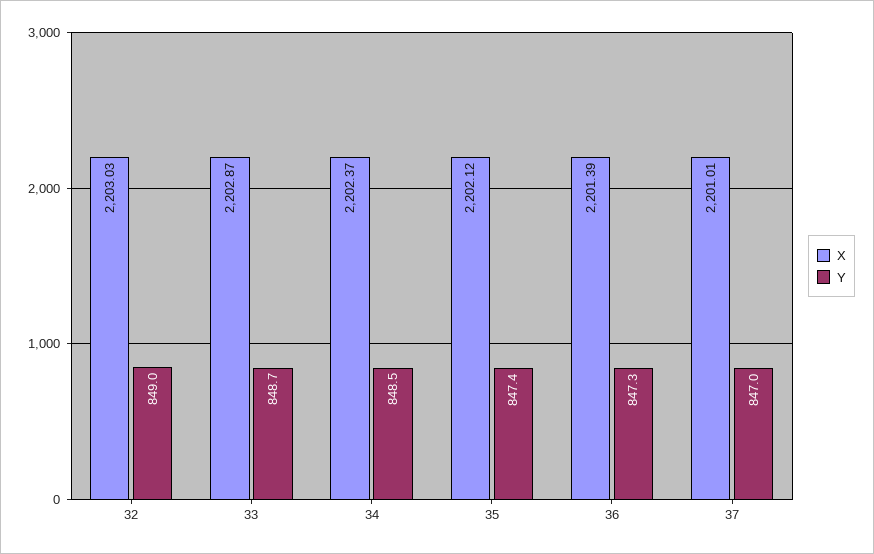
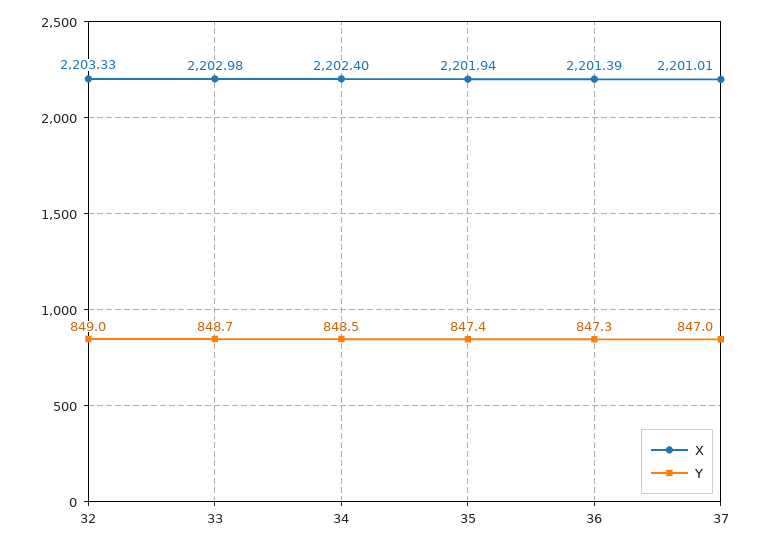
  {
    "X": {
-     "32": 2203.03,
+     "32": 2203.33,
-     "33": 2202.87,
+     "33": 2202.98,
-     "34": 2202.37,
+     "34": 2202.4,
-     "35": 2202.12,
+     "35": 2201.94,
      "36": 2201.39,
      "37": 2201.01
    },
    "Y": {
      "32": 849,
      "33": 848.7,
      "34": 848.5,
      "35": 847.4,
      "36": 847.3,
      "37": 847
    }
  }

